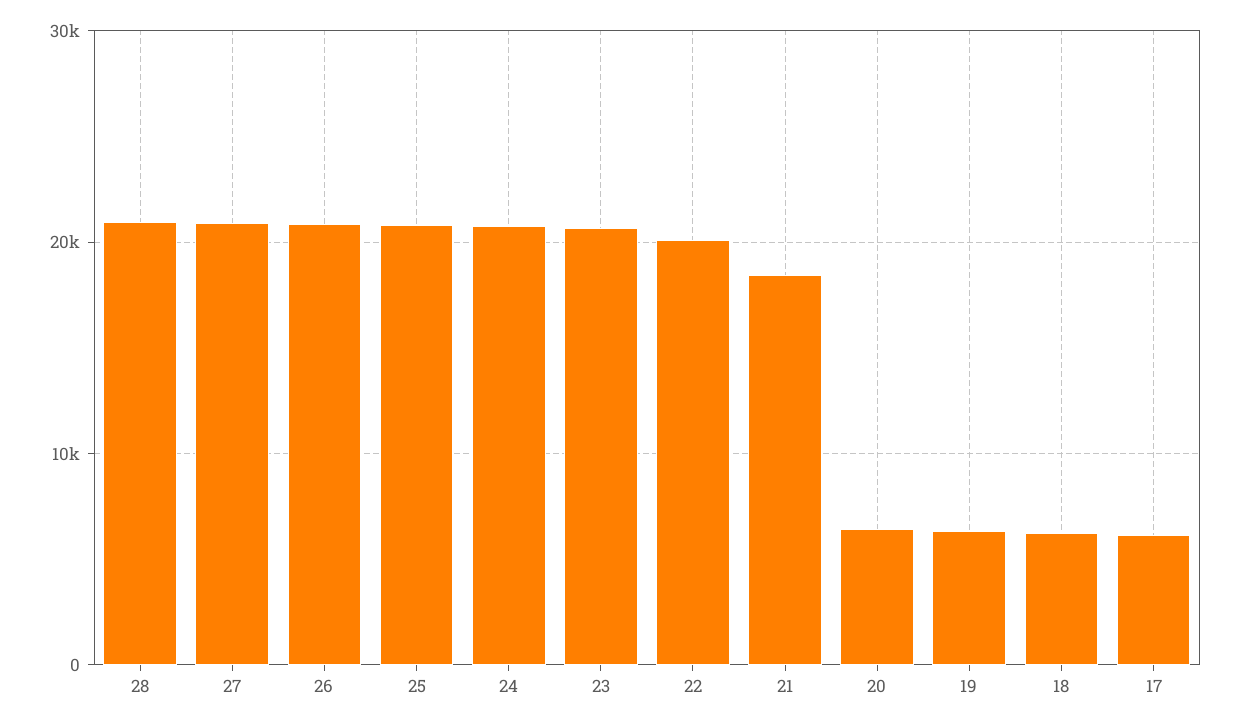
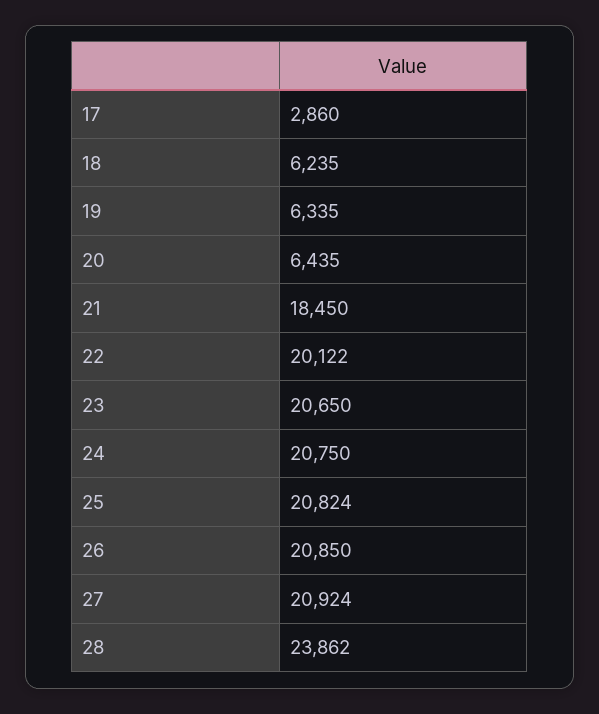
  {
-   "28": 21000,
+   "28": 23862,
    "27": 20924,
    "26": 20850,
    "25": 20824,
    "24": 20750,
    "23": 20650,
    "22": 20122,
    "21": 18450,
    "20": 6435,
    "19": 6335,
    "18": 6235,
-   "17": 6000
+   "17": 2860
  }

